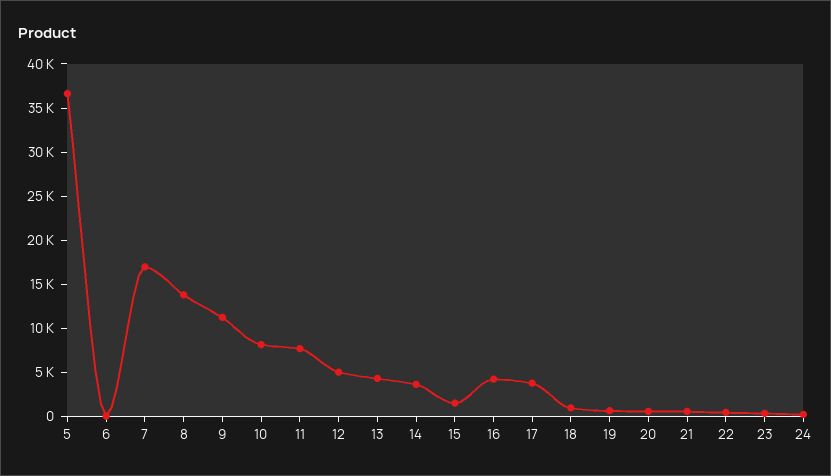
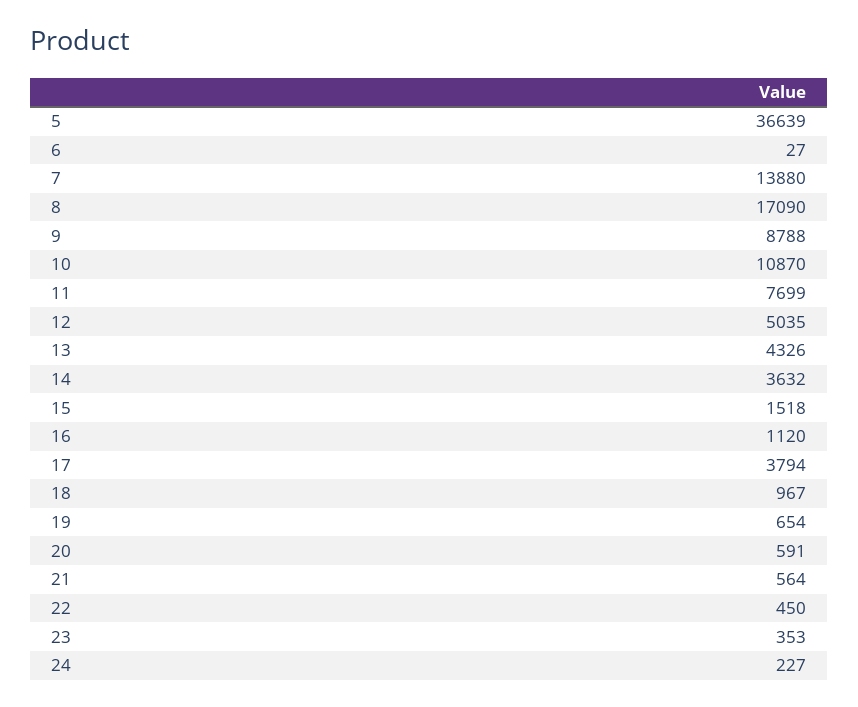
  {
    "5": 36639,
    "6": 27,
-   "7": 17000,
+   "7": 13880,
-   "8": 14000,
+   "8": 17090,
-   "9": 11000,
+   "9": 8788,
-   "10": 8000,
+   "10": 10870,
    "11": 7699,
    "12": 5035,
    "13": 4326,
    "14": 3632,
    "15": 1518,
-   "16": 4000,
+   "16": 1120,
    "17": 3794,
    "18": 967,
    "19": 654,
    "20": 591,
    "21": 564,
    "22": 450,
    "23": 353,
    "24": 227
  }

